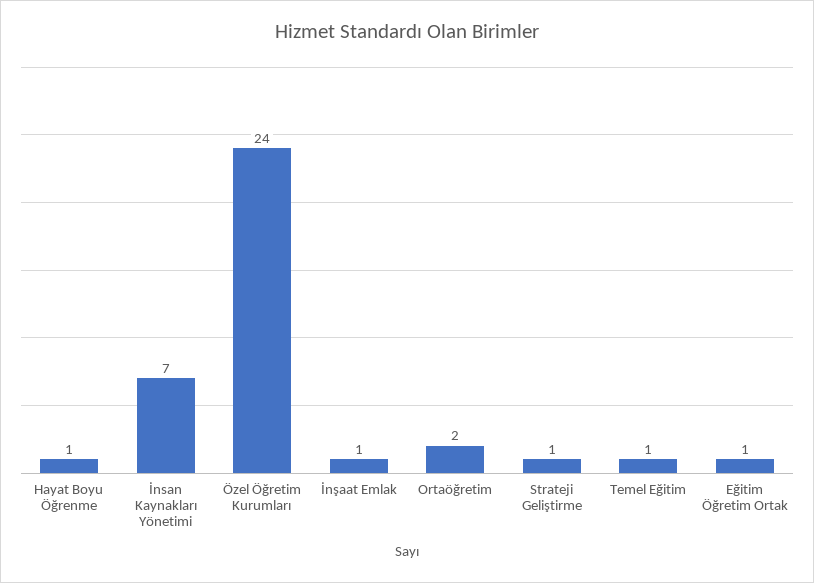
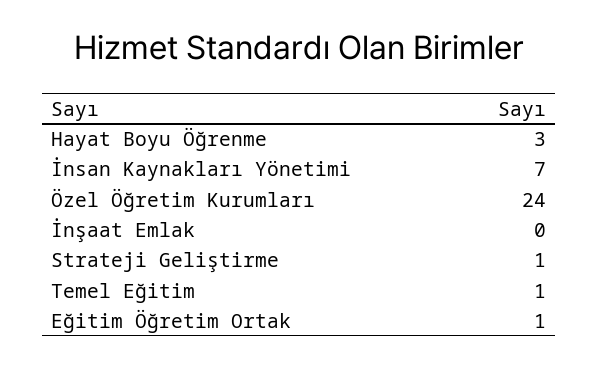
  {
-   "Hayat Boyu Öğrenme": 1,
+   "Hayat Boyu Öğrenme": 3,
    "İnsan Kaynakları Yönetimi": 7,
    "Özel Öğretim Kurumları": 24,
-   "İnşaat Emlak": 1,
+   "İnşaat Emlak": 0,
-   "Ortaöğretim": 2,
    "Strateji Geliştirme": 1,
    "Temel Eğitim": 1,
    "Eğitim Öğretim Ortak": 1
  }

